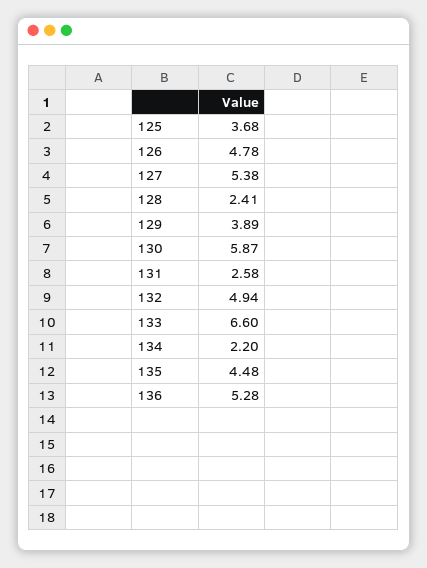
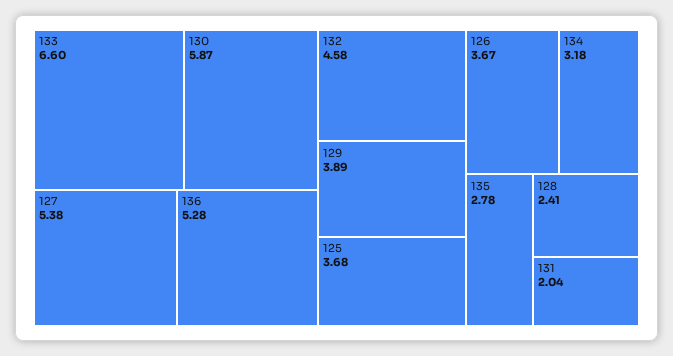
  {
    "125": 3.68,
-   "126": 4.78,
+   "126": 3.67,
    "127": 5.38,
    "128": 2.41,
    "129": 3.89,
    "130": 5.87,
-   "131": 2.58,
+   "131": 2.04,
-   "132": 4.94,
+   "132": 4.58,
    "133": 6.6,
-   "134": 2.2,
+   "134": 3.18,
-   "135": 4.48,
+   "135": 2.78,
    "136": 5.28
  }

